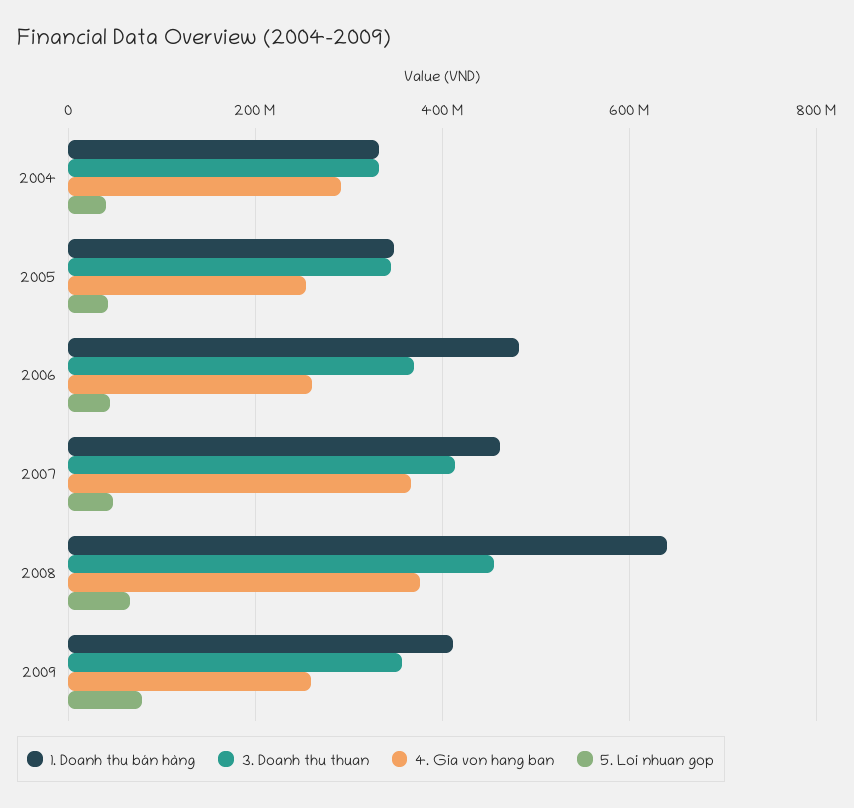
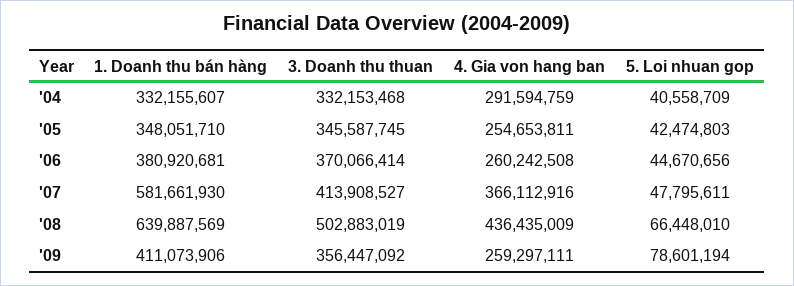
  {
    "1. Doanh thu bán hàng": {
      "2004": 332155607,
      "2005": 348051710,
-     "2006": 480000000,
+     "2006": 380920681,
-     "2007": 460000000,
+     "2007": 581661930,
      "2008": 639887569,
      "2009": 411073906
    },
    "3. Doanh thu thuan": {
      "2004": 332153468,
      "2005": 345587745,
      "2006": 370066414,
      "2007": 413908527,
-     "2008": 460000000,
+     "2008": 502883019,
      "2009": 356447092
    },
    "4. Gia von hang ban": {
      "2004": 291594759,
      "2005": 254653811,
      "2006": 260242508,
      "2007": 366112916,
-     "2008": 380000000,
+     "2008": 436435009,
      "2009": 259297111
    },
    "5. Loi nhuan gop": {
      "2004": 40558709,
      "2005": 42474803,
      "2006": 44670656,
      "2007": 47795611,
      "2008": 66448010,
      "2009": 78601194
    }
  }

